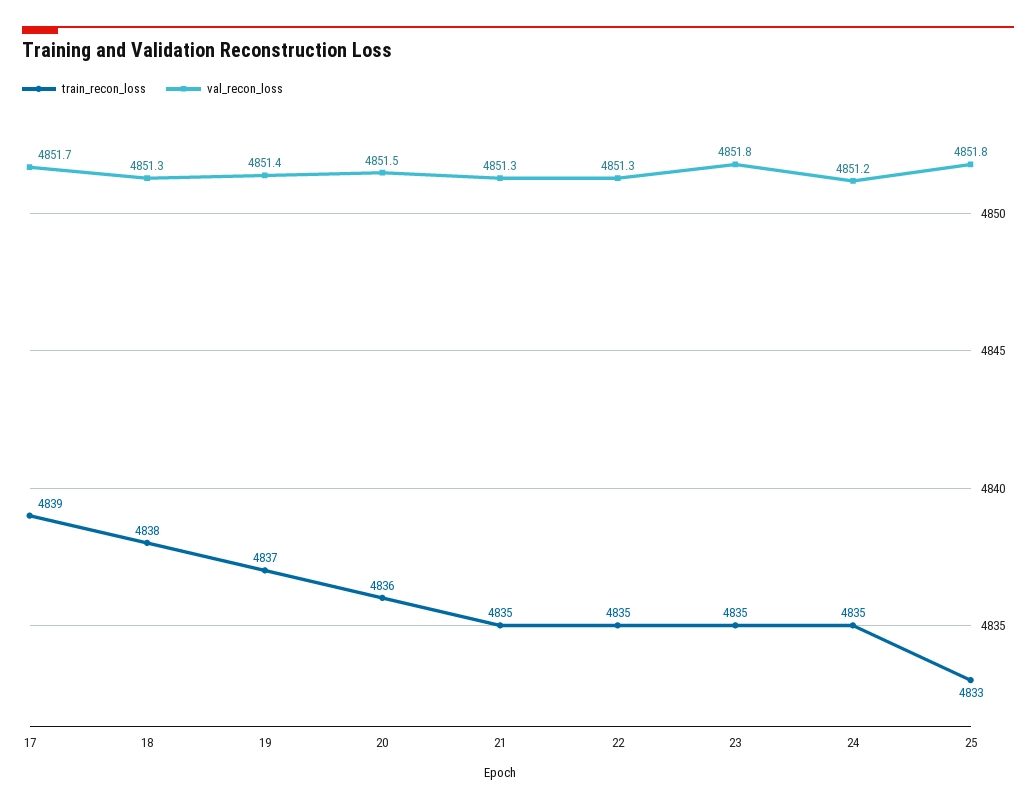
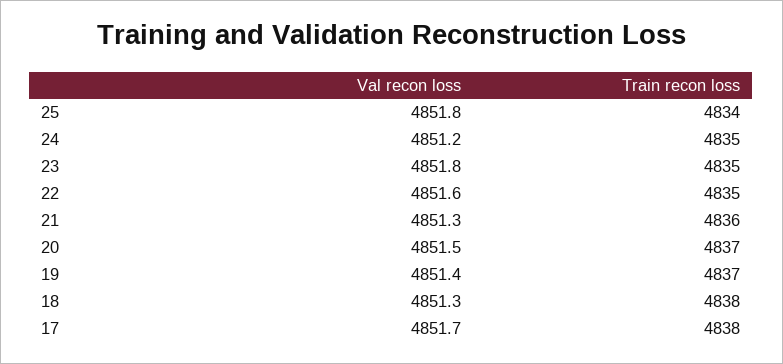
  {
    "train_recon_loss": {
-     "17": 4839,
+     "17": 4838,
      "18": 4838,
      "19": 4837,
-     "20": 4836,
+     "20": 4837,
-     "21": 4835,
+     "21": 4836,
      "22": 4835,
      "23": 4835,
      "24": 4835,
-     "25": 4833
+     "25": 4834
    },
    "val_recon_loss": {
      "17": 4851.7,
      "18": 4851.3,
      "19": 4851.4,
      "20": 4851.5,
      "21": 4851.3,
-     "22": 4851.3,
+     "22": 4851.6,
      "23": 4851.8,
      "24": 4851.2,
      "25": 4851.8
    }
  }

